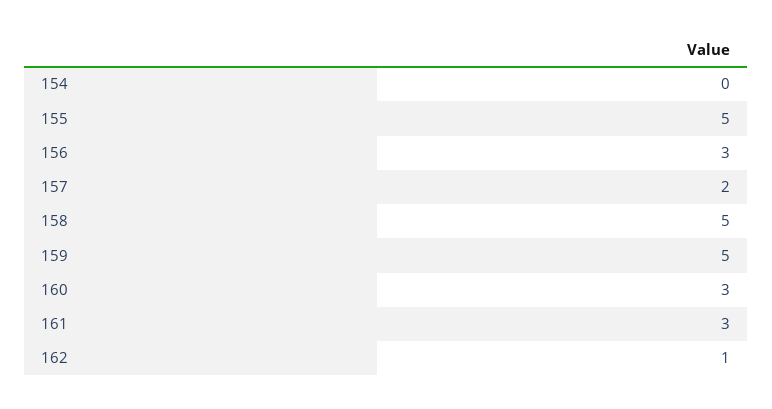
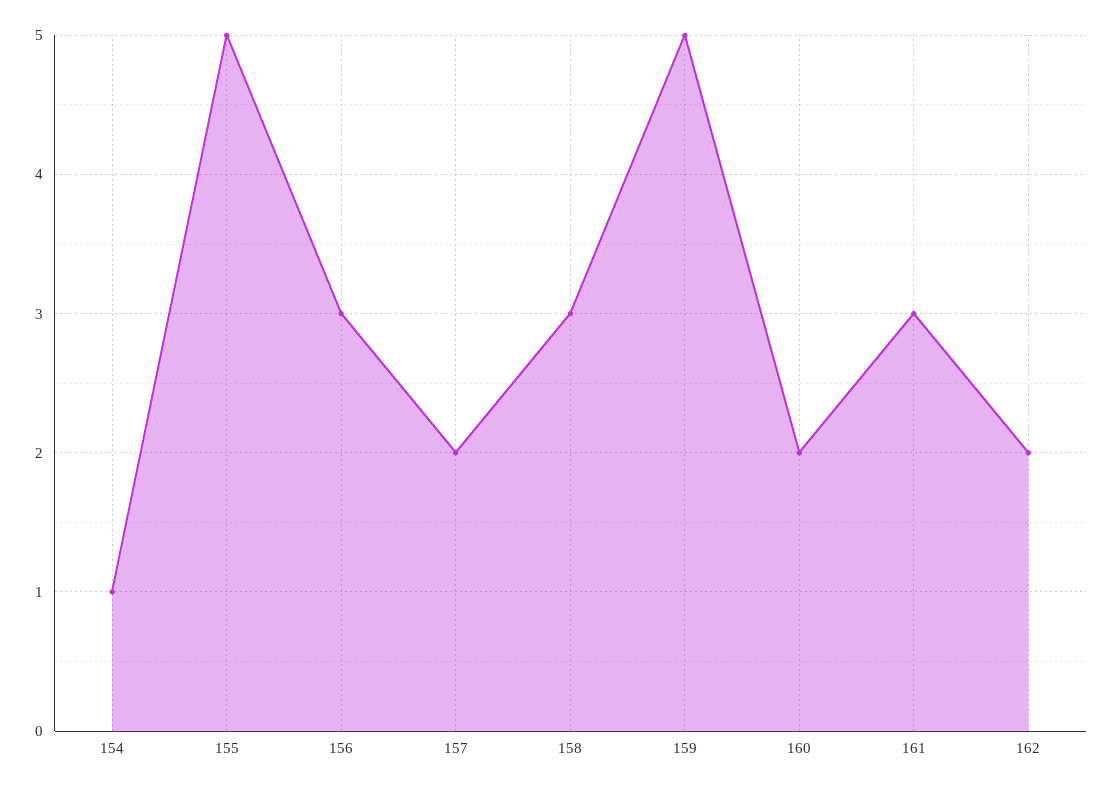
  {
-   "154": 0,
+   "154": 1,
    "155": 5,
    "156": 3,
    "157": 2,
-   "158": 5,
+   "158": 3,
    "159": 5,
-   "160": 3,
+   "160": 2,
    "161": 3,
-   "162": 1
+   "162": 2
  }

